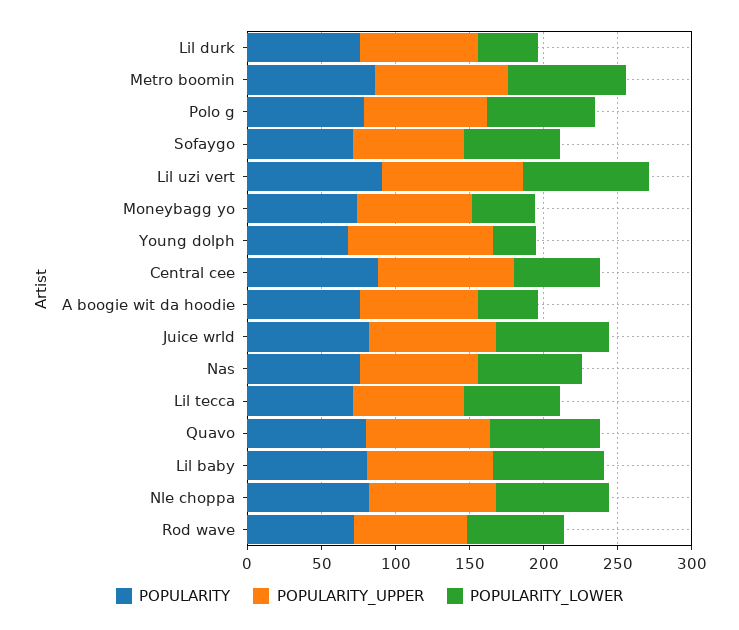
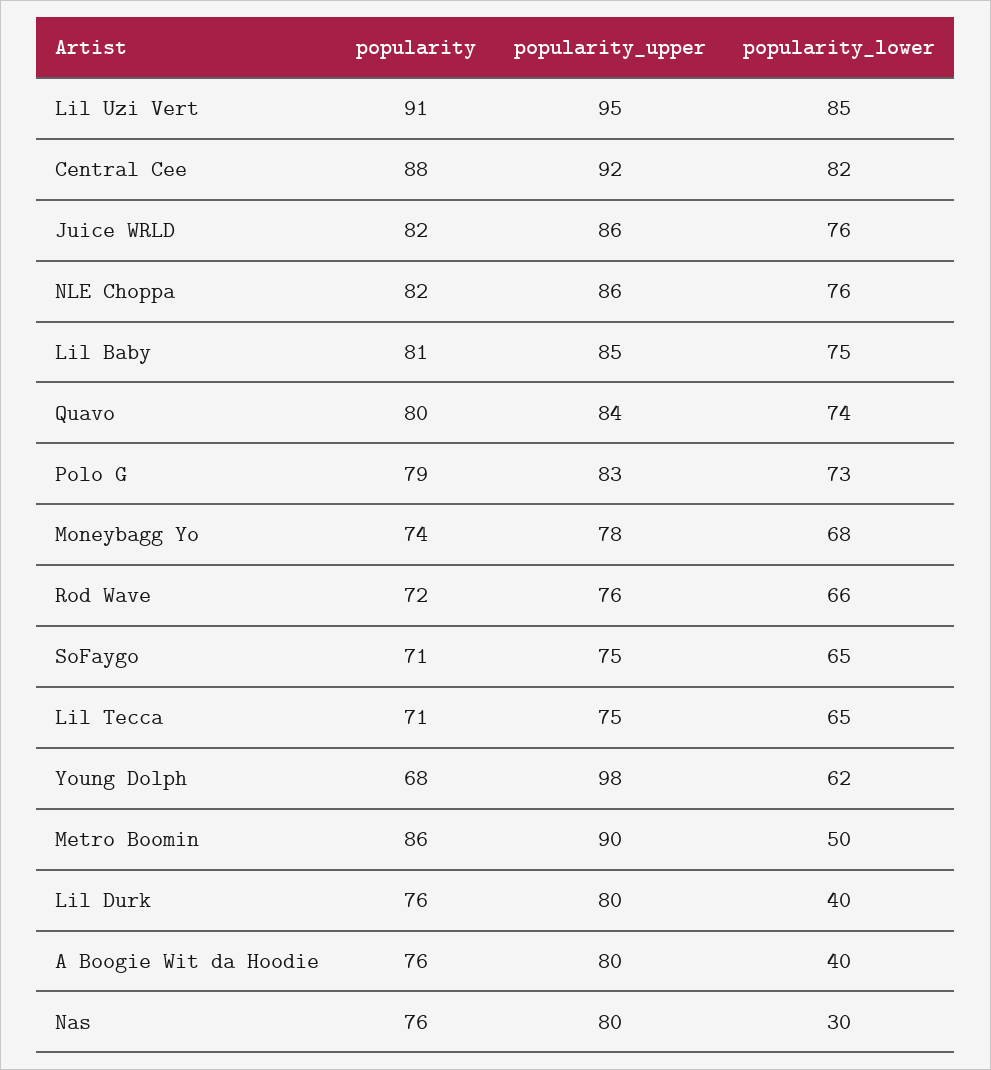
  {
    "POPULARITY": {
      "Lil durk": 76,
      "Metro boomin": 86,
      "Polo g": 79,
      "Sofaygo": 71,
      "Lil uzi vert": 91,
      "Moneybagg yo": 74,
      "Young dolph": 68,
      "Central cee": 88,
      "A boogie wit da hoodie": 76,
      "Juice wrld": 82,
      "Nas": 76,
      "Lil tecca": 71,
      "Quavo": 80,
      "Lil baby": 81,
      "Nle choppa": 82,
      "Rod wave": 72
    },
    "POPULARITY_UPPER": {
      "Lil durk": 80,
      "Metro boomin": 90,
      "Polo g": 83,
      "Sofaygo": 75,
      "Lil uzi vert": 95,
      "Moneybagg yo": 78,
      "Young dolph": 98,
      "Central cee": 92,
      "A boogie wit da hoodie": 80,
      "Juice wrld": 86,
      "Nas": 80,
      "Lil tecca": 75,
      "Quavo": 84,
      "Lil baby": 85,
      "Nle choppa": 86,
      "Rod wave": 76
    },
    "POPULARITY_LOWER": {
      "Lil durk": 40,
-     "Metro boomin": 80,
+     "Metro boomin": 50,
      "Polo g": 73,
      "Sofaygo": 65,
      "Lil uzi vert": 85,
-     "Moneybagg yo": 40,
+     "Moneybagg yo": 68,
-     "Young dolph": 30,
+     "Young dolph": 62,
-     "Central cee": 60,
+     "Central cee": 82,
      "A boogie wit da hoodie": 40,
      "Juice wrld": 76,
-     "Nas": 70,
+     "Nas": 30,
      "Lil tecca": 65,
      "Quavo": 74,
      "Lil baby": 75,
      "Nle choppa": 76,
      "Rod wave": 66
    }
  }

